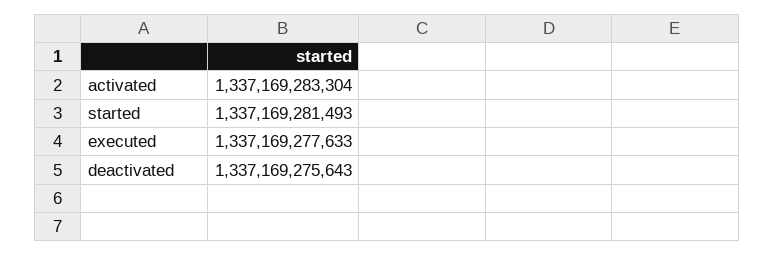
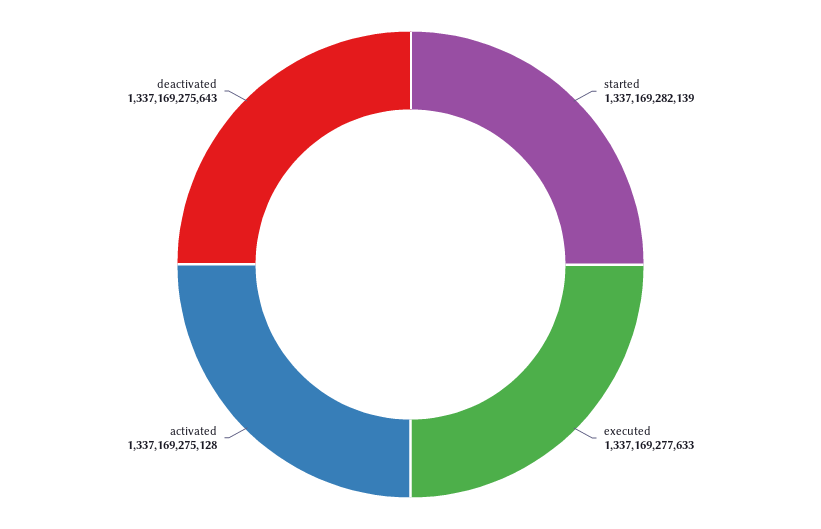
  {
-   "activated": 1337169283304,
+   "activated": 1337169275128,
-   "started": 1337169281493,
+   "started": 1337169282139,
    "executed": 1337169277633,
    "deactivated": 1337169275643
  }

